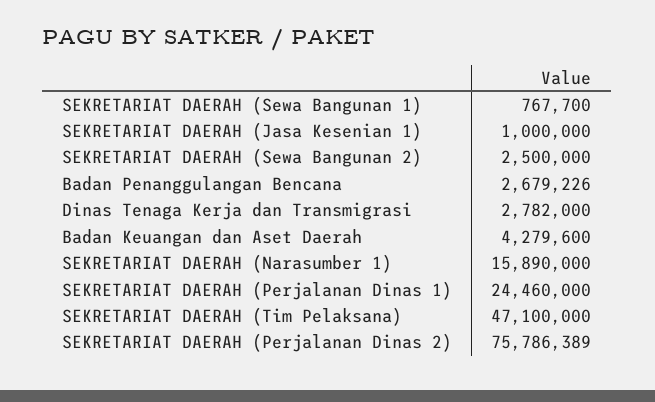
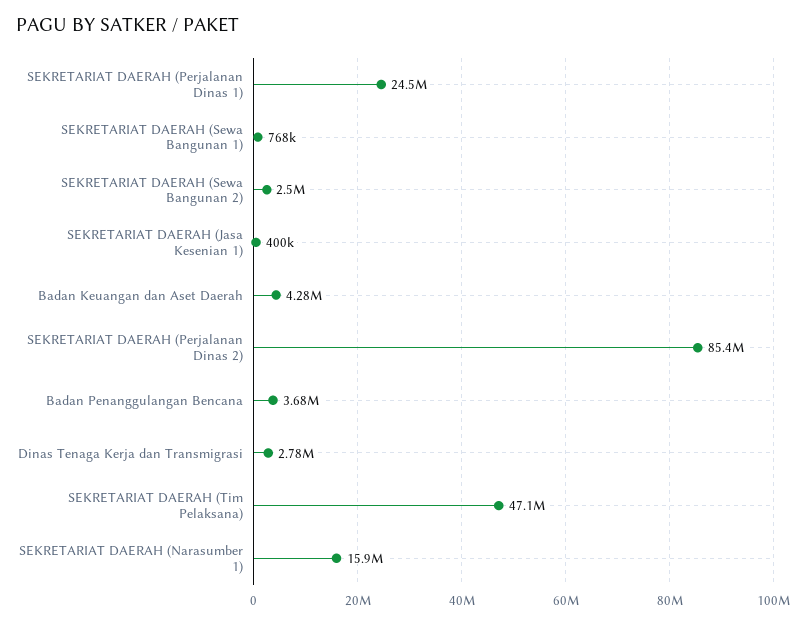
  {
    "SEKRETARIAT DAERAH (Sewa Bangunan 1)": 767700,
-   "SEKRETARIAT DAERAH (Jasa Kesenian 1)": 1000000,
+   "SEKRETARIAT DAERAH (Jasa Kesenian 1)": 400000,
    "SEKRETARIAT DAERAH (Sewa Bangunan 2)": 2500000,
-   "Badan Penanggulangan Bencana": 2679226,
+   "Badan Penanggulangan Bencana": 3680000,
    "Dinas Tenaga Kerja dan Transmigrasi": 2782000,
    "Badan Keuangan dan Aset Daerah": 4279600,
    "SEKRETARIAT DAERAH (Narasumber 1)": 15890000,
    "SEKRETARIAT DAERAH (Perjalanan Dinas 1)": 24460000,
    "SEKRETARIAT DAERAH (Tim Pelaksana)": 47100000,
-   "SEKRETARIAT DAERAH (Perjalanan Dinas 2)": 75786389
+   "SEKRETARIAT DAERAH (Perjalanan Dinas 2)": 85400000
  }

